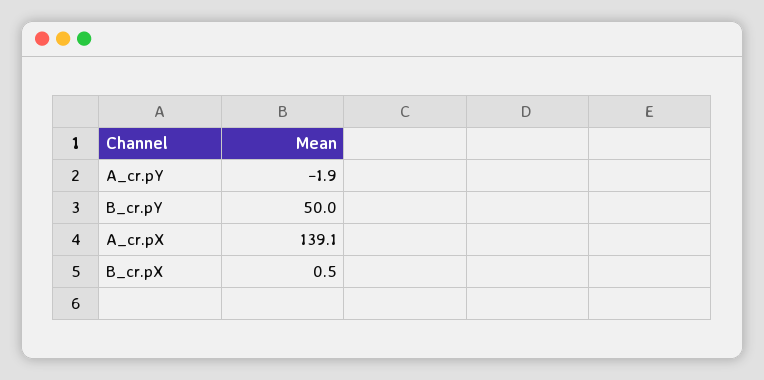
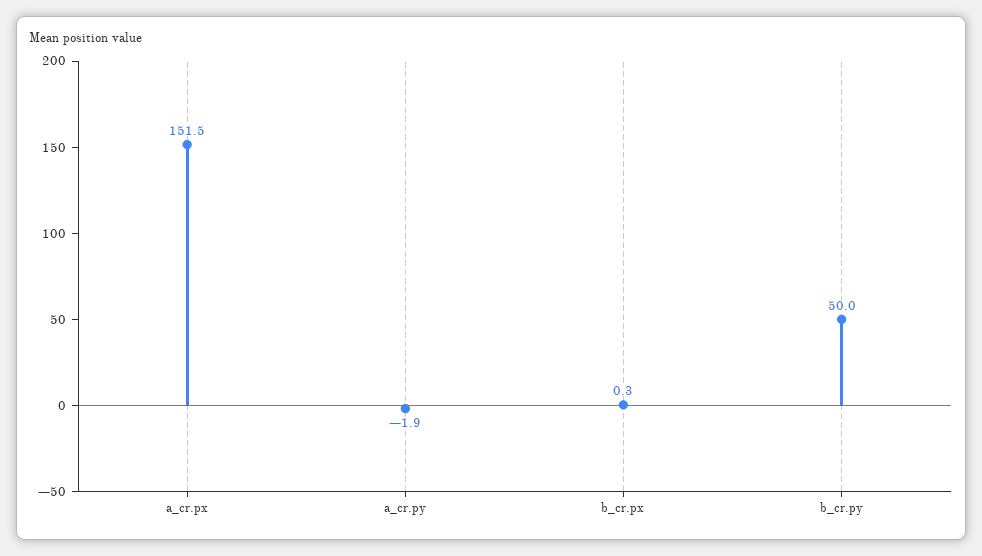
  {
    "A_cr.pY": -1.9,
    "B_cr.pY": 50,
-   "A_cr.pX": 139.1,
+   "A_cr.pX": 151.5,
-   "B_cr.pX": 0.5
+   "B_cr.pX": 0.3
  }

